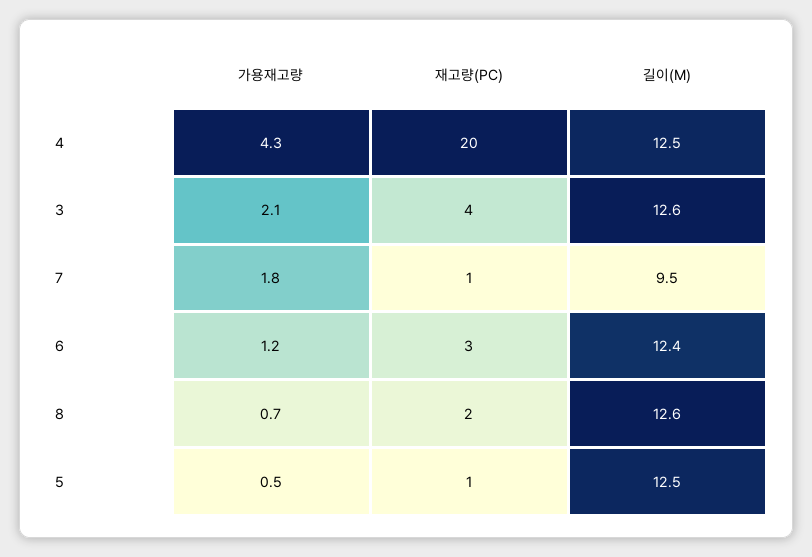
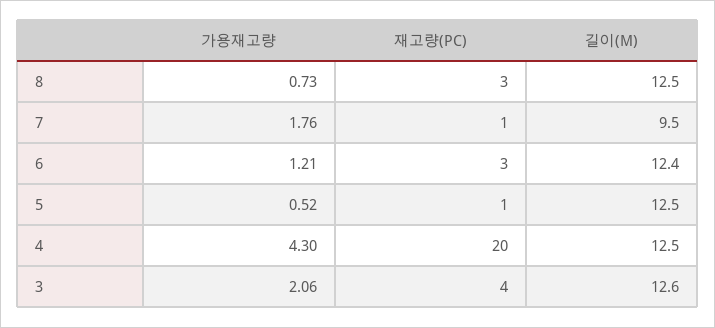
  {
    "가용재고량": {
      "4": 4.3,
      "3": 2.06,
      "7": 1.76,
      "6": 1.21,
      "8": 0.73,
      "5": 0.52
    },
    "재고량(PC)": {
      "4": 20,
      "3": 4,
      "7": 1,
      "6": 3,
-     "8": 2,
+     "8": 3,
      "5": 1
    },
    "길이(M)": {
      "4": 12.5,
      "3": 12.6,
      "7": 9.5,
      "6": 12.4,
-     "8": 12.6,
+     "8": 12.5,
      "5": 12.5
    }
  }

